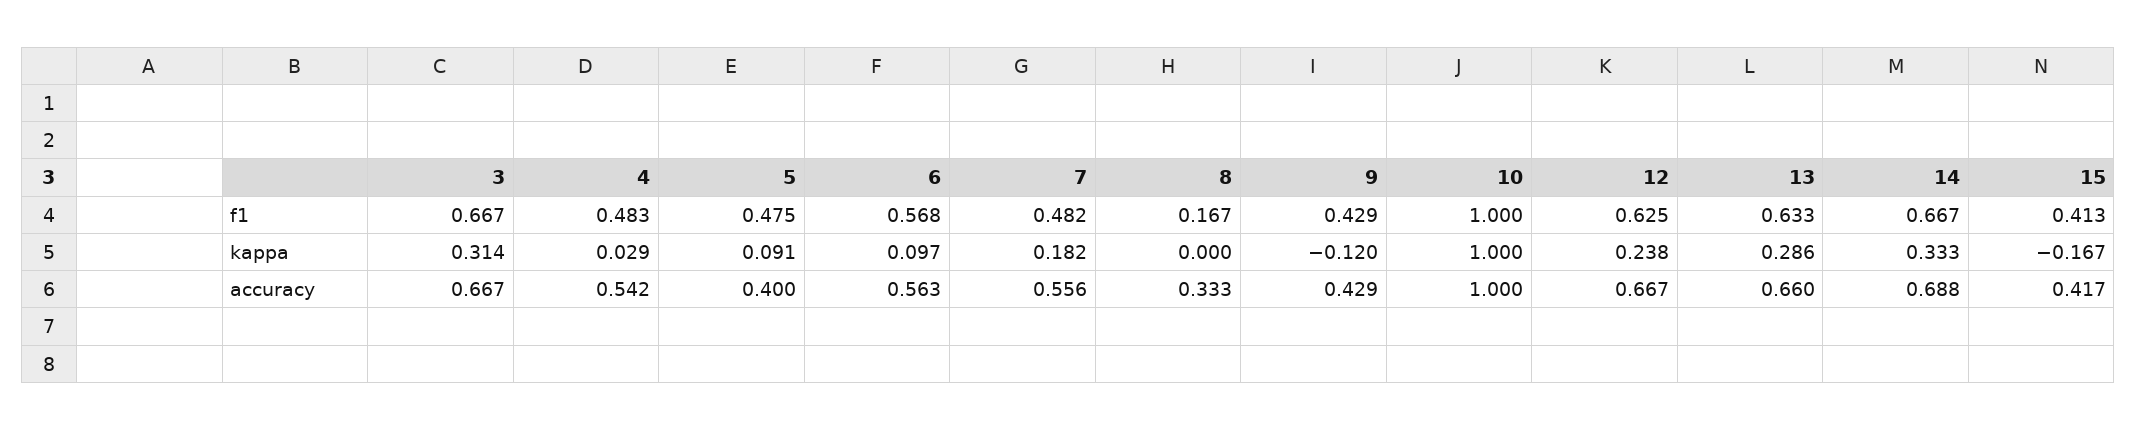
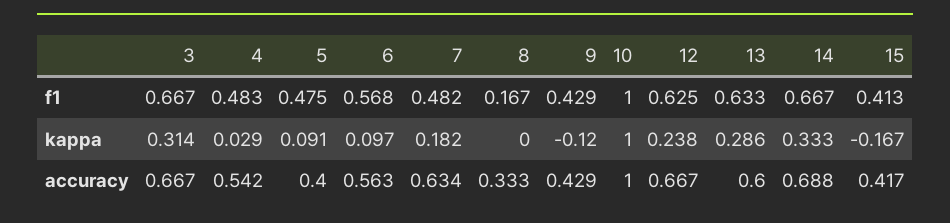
  {
    "3": {
      "f1": 0.667,
      "kappa": 0.314,
      "accuracy": 0.667
    },
    "4": {
      "f1": 0.483,
      "kappa": 0.029,
      "accuracy": 0.542
    },
    "5": {
      "f1": 0.475,
      "kappa": 0.091,
      "accuracy": 0.4
    },
    "6": {
      "f1": 0.568,
      "kappa": 0.097,
      "accuracy": 0.563
    },
    "7": {
      "f1": 0.482,
      "kappa": 0.182,
-     "accuracy": 0.556
+     "accuracy": 0.634
    },
    "8": {
      "f1": 0.167,
      "kappa": 0,
      "accuracy": 0.333
    },
    "9": {
      "f1": 0.429,
      "kappa": -0.12,
      "accuracy": 0.429
    },
    "10": {
      "f1": 1,
      "kappa": 1,
      "accuracy": 1
    },
    "12": {
      "f1": 0.625,
      "kappa": 0.238,
      "accuracy": 0.667
    },
    "13": {
      "f1": 0.633,
      "kappa": 0.286,
-     "accuracy": 0.66
+     "accuracy": 0.6
    },
    "14": {
      "f1": 0.667,
      "kappa": 0.333,
      "accuracy": 0.688
    },
    "15": {
      "f1": 0.413,
      "kappa": -0.167,
      "accuracy": 0.417
    }
  }

